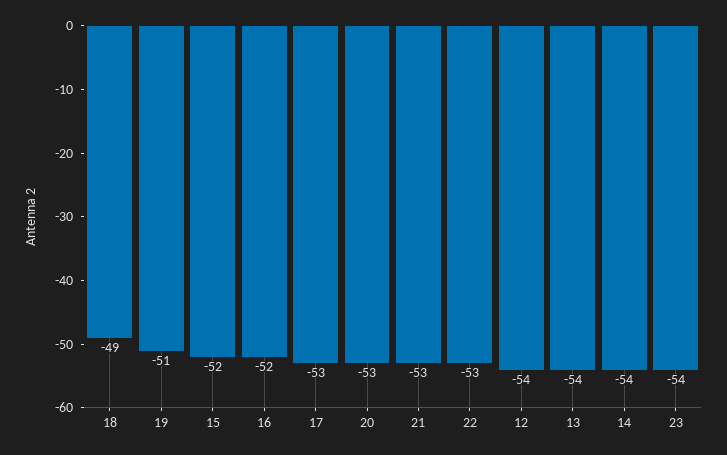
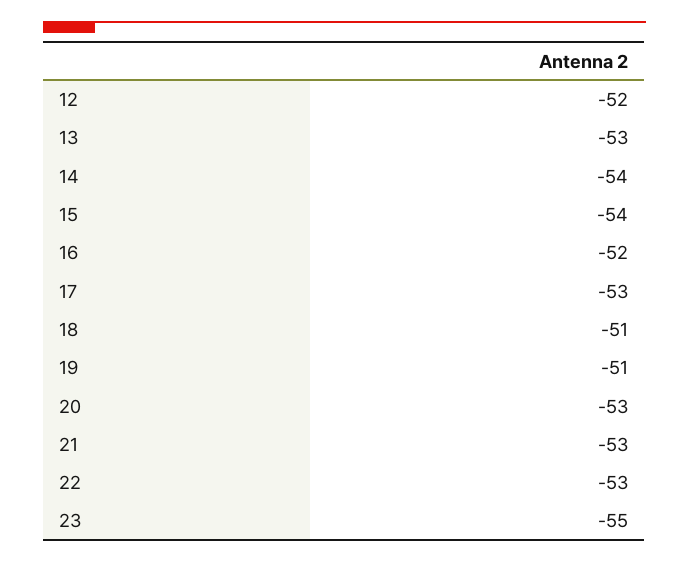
  {
-   "18": -49,
+   "18": -51,
    "19": -51,
-   "15": -52,
+   "15": -54,
    "16": -52,
    "17": -53,
    "20": -53,
    "21": -53,
    "22": -53,
-   "12": -54,
+   "12": -52,
-   "13": -54,
+   "13": -53,
    "14": -54,
-   "23": -54
+   "23": -55
  }

